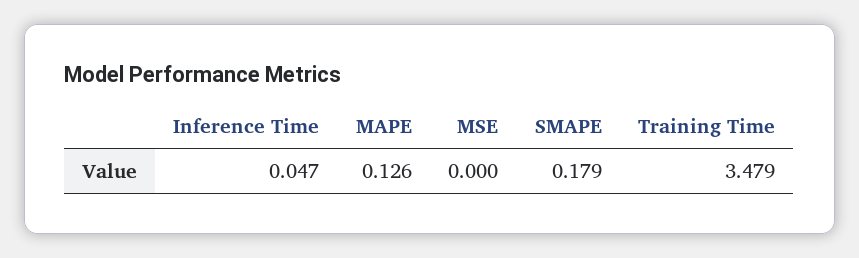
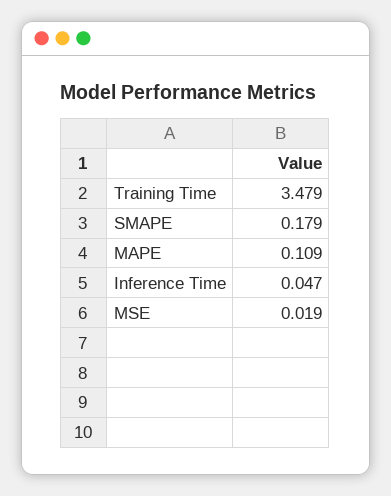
  {
    "Inference Time": 0.047,
-   "MAPE": 0.126,
+   "MAPE": 0.109,
-   "MSE": 0,
+   "MSE": 0.019,
    "SMAPE": 0.179,
    "Training Time": 3.479
  }

